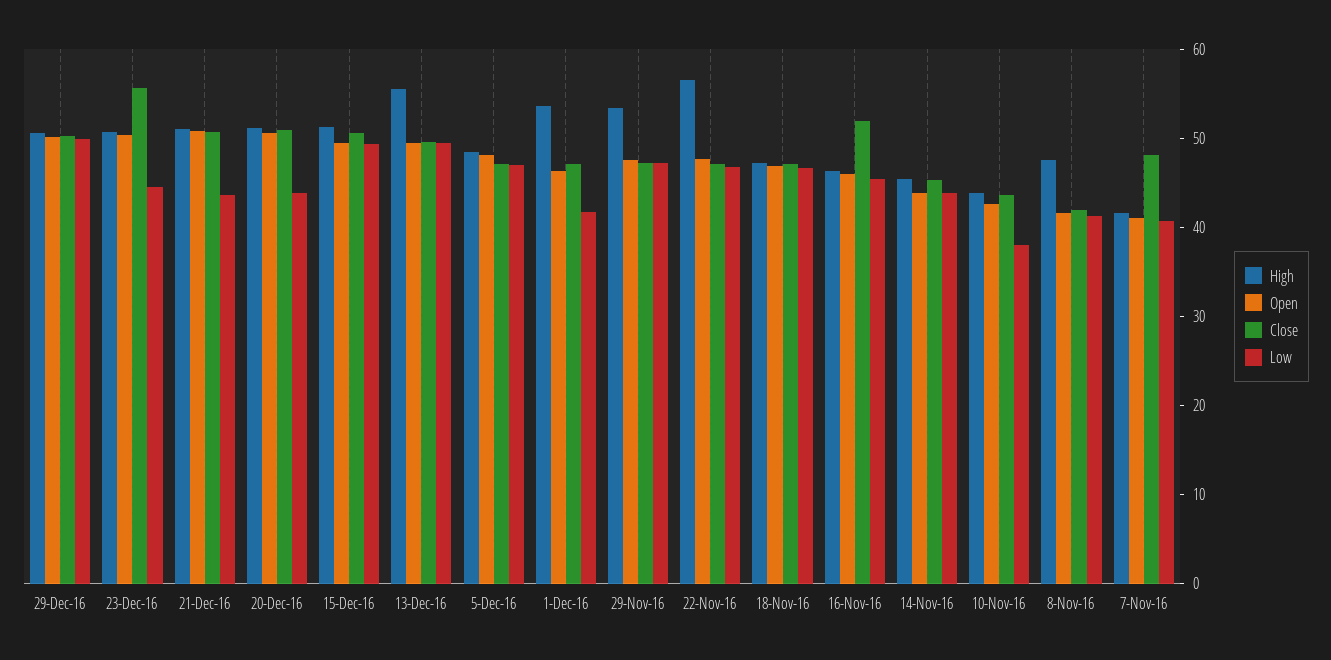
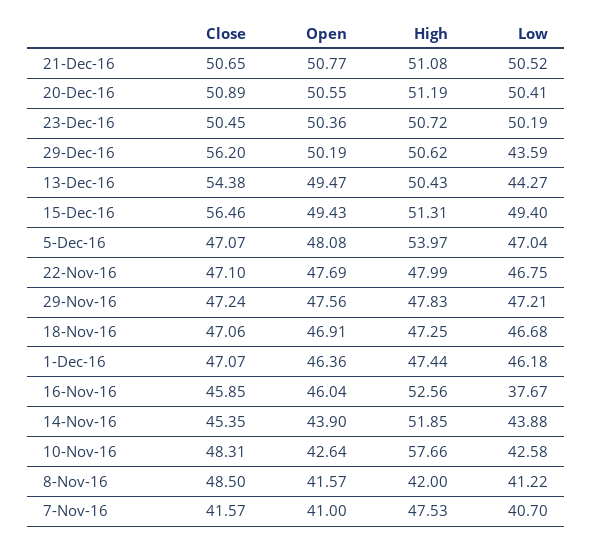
  {
    "High": {
      "29-Dec-16": 50.62,
      "23-Dec-16": 50.72,
      "21-Dec-16": 51.08,
      "20-Dec-16": 51.19,
      "15-Dec-16": 51.31,
-     "13-Dec-16": 56,
+     "13-Dec-16": 50.43,
-     "5-Dec-16": 48,
+     "5-Dec-16": 53.97,
-     "1-Dec-16": 54,
+     "1-Dec-16": 47.44,
-     "29-Nov-16": 54,
+     "29-Nov-16": 47.83,
-     "22-Nov-16": 56,
+     "22-Nov-16": 47.99,
      "18-Nov-16": 47.25,
-     "16-Nov-16": 46,
+     "16-Nov-16": 52.56,
-     "14-Nov-16": 46,
+     "14-Nov-16": 51.85,
-     "10-Nov-16": 44,
+     "10-Nov-16": 57.66,
-     "8-Nov-16": 48,
+     "8-Nov-16": 42,
-     "7-Nov-16": 42
+     "7-Nov-16": 47.53
    },
    "Open": {
      "29-Dec-16": 50.19,
      "23-Dec-16": 50.36,
      "21-Dec-16": 50.77,
      "20-Dec-16": 50.55,
      "15-Dec-16": 49.43,
      "13-Dec-16": 49.47,
      "5-Dec-16": 48.08,
      "1-Dec-16": 46.36,
      "29-Nov-16": 47.56,
      "22-Nov-16": 47.69,
      "18-Nov-16": 46.91,
      "16-Nov-16": 46.04,
      "14-Nov-16": 43.9,
      "10-Nov-16": 42.64,
      "8-Nov-16": 41.57,
      "7-Nov-16": 41
    },
    "Close": {
-     "29-Dec-16": 50,
+     "29-Dec-16": 56.2,
-     "23-Dec-16": 56,
+     "23-Dec-16": 50.45,
      "21-Dec-16": 50.65,
      "20-Dec-16": 50.89,
-     "15-Dec-16": 50,
+     "15-Dec-16": 56.46,
-     "13-Dec-16": 50,
+     "13-Dec-16": 54.38,
      "5-Dec-16": 47.07,
      "1-Dec-16": 47.07,
      "29-Nov-16": 47.24,
      "22-Nov-16": 47.1,
      "18-Nov-16": 47.06,
-     "16-Nov-16": 52,
+     "16-Nov-16": 45.85,
      "14-Nov-16": 45.35,
-     "10-Nov-16": 44,
+     "10-Nov-16": 48.31,
-     "8-Nov-16": 42,
+     "8-Nov-16": 48.5,
-     "7-Nov-16": 48
+     "7-Nov-16": 41.57
    },
    "Low": {
-     "29-Dec-16": 50,
+     "29-Dec-16": 43.59,
-     "23-Dec-16": 44,
+     "23-Dec-16": 50.19,
-     "21-Dec-16": 44,
+     "21-Dec-16": 50.52,
-     "20-Dec-16": 44,
+     "20-Dec-16": 50.41,
      "15-Dec-16": 49.4,
-     "13-Dec-16": 50,
+     "13-Dec-16": 44.27,
      "5-Dec-16": 47.04,
-     "1-Dec-16": 42,
+     "1-Dec-16": 46.18,
      "29-Nov-16": 47.21,
      "22-Nov-16": 46.75,
      "18-Nov-16": 46.68,
-     "16-Nov-16": 46,
+     "16-Nov-16": 37.67,
      "14-Nov-16": 43.88,
-     "10-Nov-16": 38,
+     "10-Nov-16": 42.58,
      "8-Nov-16": 41.22,
      "7-Nov-16": 40.7
    }
  }

